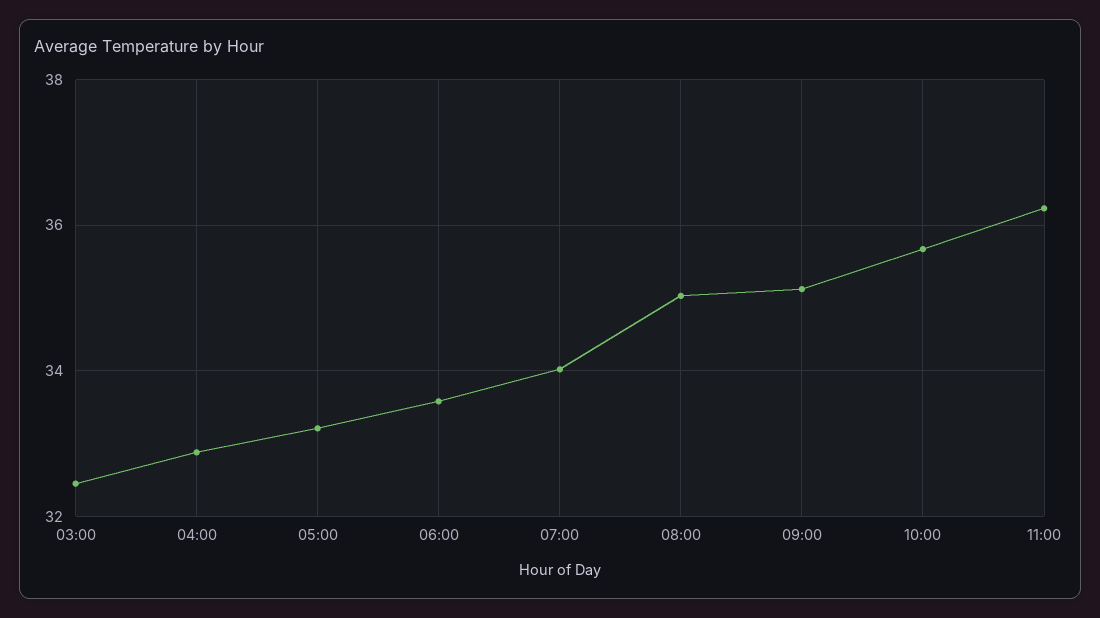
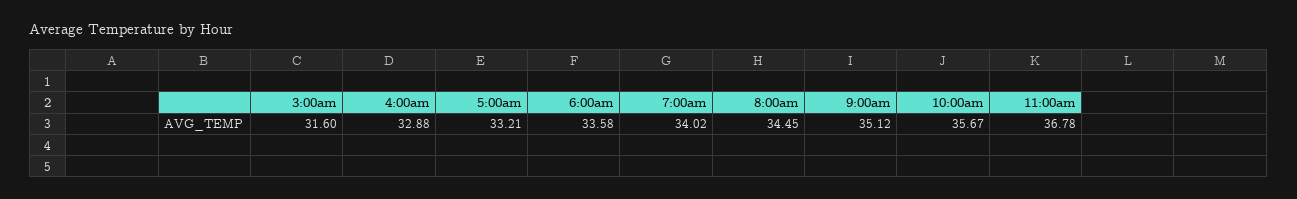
  {
-   "03:00": 32.4,
+   "03:00": 31.6,
    "04:00": 32.88,
    "05:00": 33.21,
    "06:00": 33.58,
    "07:00": 34.02,
-   "08:00": 35,
+   "08:00": 34.45,
    "09:00": 35.12,
    "10:00": 35.67,
-   "11:00": 36.2
+   "11:00": 36.78
  }

